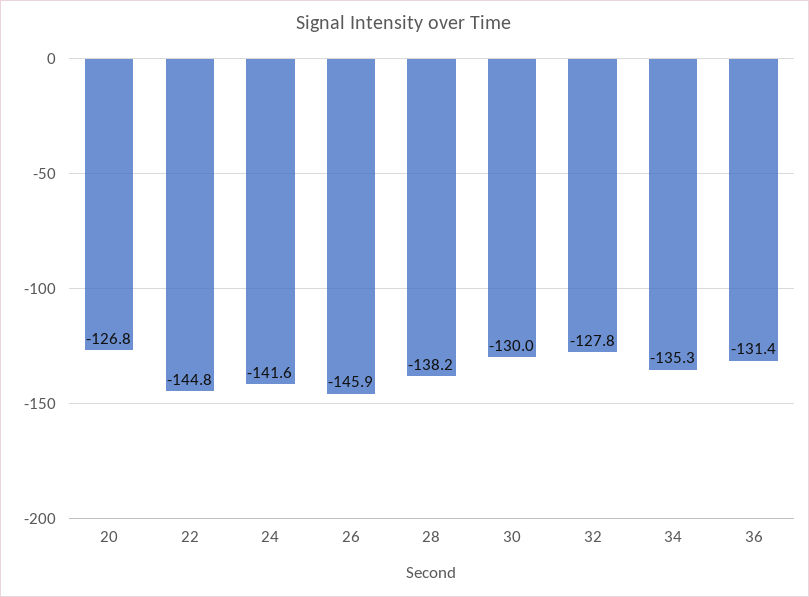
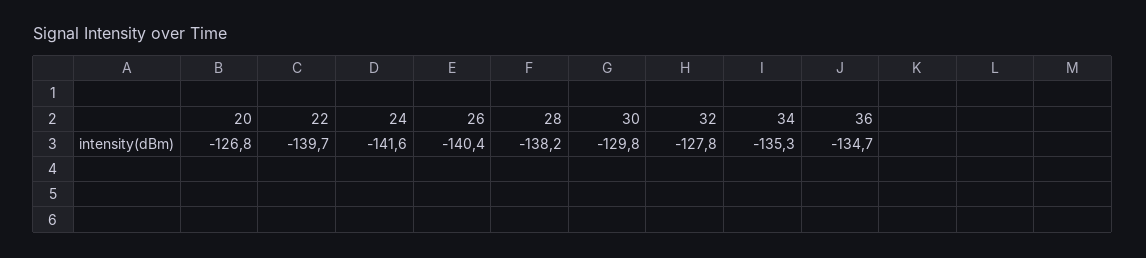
  {
    "20": -126.8,
-   "22": -144.8,
+   "22": -139.7,
    "24": -141.6,
-   "26": -145.9,
+   "26": -140.4,
    "28": -138.2,
-   "30": -130,
+   "30": -129.8,
    "32": -127.8,
    "34": -135.3,
-   "36": -131.4
+   "36": -134.7
  }

